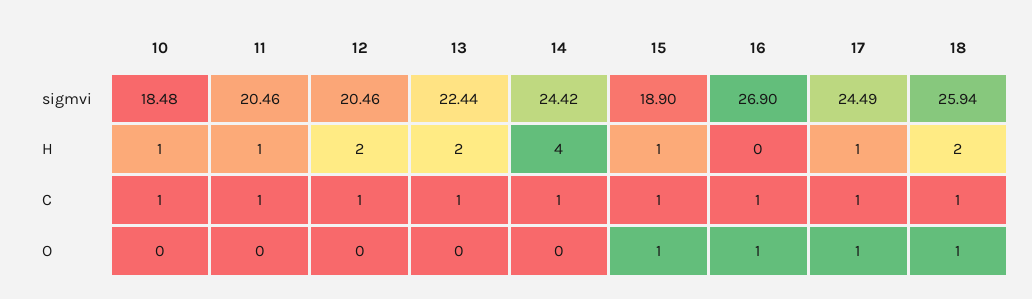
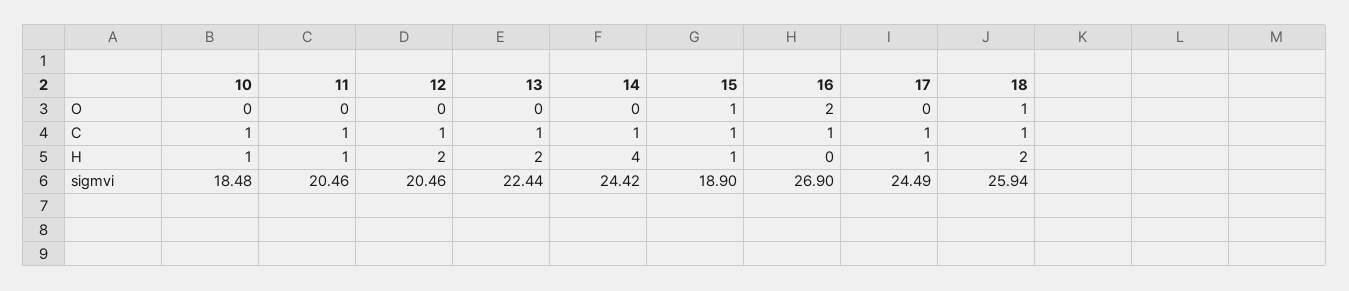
  {
    "10": {
      "sigmvi": 18.48,
      "H": 1,
      "C": 1,
      "O": 0
    },
    "11": {
      "sigmvi": 20.46,
      "H": 1,
      "C": 1,
      "O": 0
    },
    "12": {
      "sigmvi": 20.46,
      "H": 2,
      "C": 1,
      "O": 0
    },
    "13": {
      "sigmvi": 22.44,
      "H": 2,
      "C": 1,
      "O": 0
    },
    "14": {
      "sigmvi": 24.42,
      "H": 4,
      "C": 1,
      "O": 0
    },
    "15": {
      "sigmvi": 18.9,
      "H": 1,
      "C": 1,
      "O": 1
    },
    "16": {
      "sigmvi": 26.9,
      "H": 0,
      "C": 1,
-     "O": 1
+     "O": 2
    },
    "17": {
      "sigmvi": 24.49,
      "H": 1,
      "C": 1,
-     "O": 1
+     "O": 0
    },
    "18": {
      "sigmvi": 25.94,
      "H": 2,
      "C": 1,
      "O": 1
    }
  }

